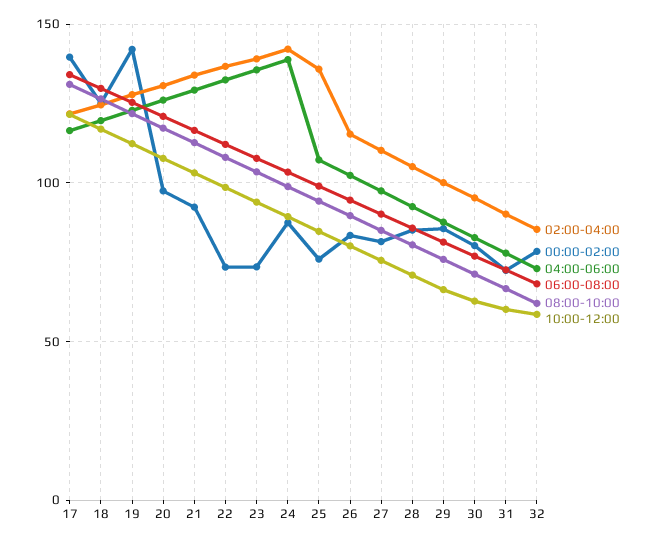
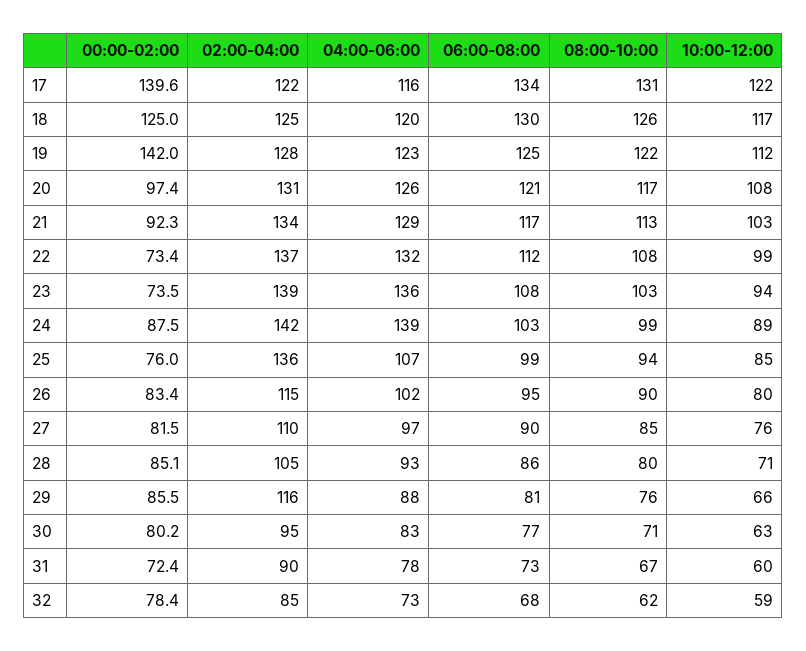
  {
    "02:00-04:00": {
      "17": 122,
      "18": 125,
      "19": 128,
      "20": 131,
      "21": 134,
      "22": 137,
      "23": 139,
      "24": 142,
      "25": 136,
      "26": 115,
      "27": 110,
      "28": 105,
-     "29": 100,
+     "29": 116,
      "30": 95,
      "31": 90,
      "32": 85
    },
    "00:00-02:00": {
      "17": 139.6,
      "18": 125,
      "19": 142,
      "20": 97.4,
      "21": 92.3,
      "22": 73.4,
      "23": 73.5,
      "24": 87.5,
      "25": 76,
      "26": 83.4,
      "27": 81.5,
      "28": 85.1,
      "29": 85.5,
      "30": 80.2,
      "31": 72.4,
      "32": 78.4
    },
    "04:00-06:00": {
      "17": 116,
      "18": 120,
      "19": 123,
      "20": 126,
      "21": 129,
      "22": 132,
      "23": 136,
      "24": 139,
      "25": 107,
      "26": 102,
      "27": 97,
      "28": 93,
      "29": 88,
      "30": 83,
      "31": 78,
      "32": 73
    },
    "06:00-08:00": {
      "17": 134,
      "18": 130,
      "19": 125,
      "20": 121,
      "21": 117,
      "22": 112,
      "23": 108,
      "24": 103,
      "25": 99,
      "26": 95,
      "27": 90,
      "28": 86,
      "29": 81,
      "30": 77,
      "31": 73,
      "32": 68
    },
    "08:00-10:00": {
      "17": 131,
      "18": 126,
      "19": 122,
      "20": 117,
      "21": 113,
      "22": 108,
      "23": 103,
      "24": 99,
      "25": 94,
      "26": 90,
      "27": 85,
      "28": 80,
      "29": 76,
      "30": 71,
      "31": 67,
      "32": 62
    },
    "10:00-12:00": {
      "17": 122,
      "18": 117,
      "19": 112,
      "20": 108,
      "21": 103,
      "22": 99,
      "23": 94,
      "24": 89,
      "25": 85,
      "26": 80,
      "27": 76,
      "28": 71,
      "29": 66,
      "30": 63,
      "31": 60,
      "32": 59
    }
  }

